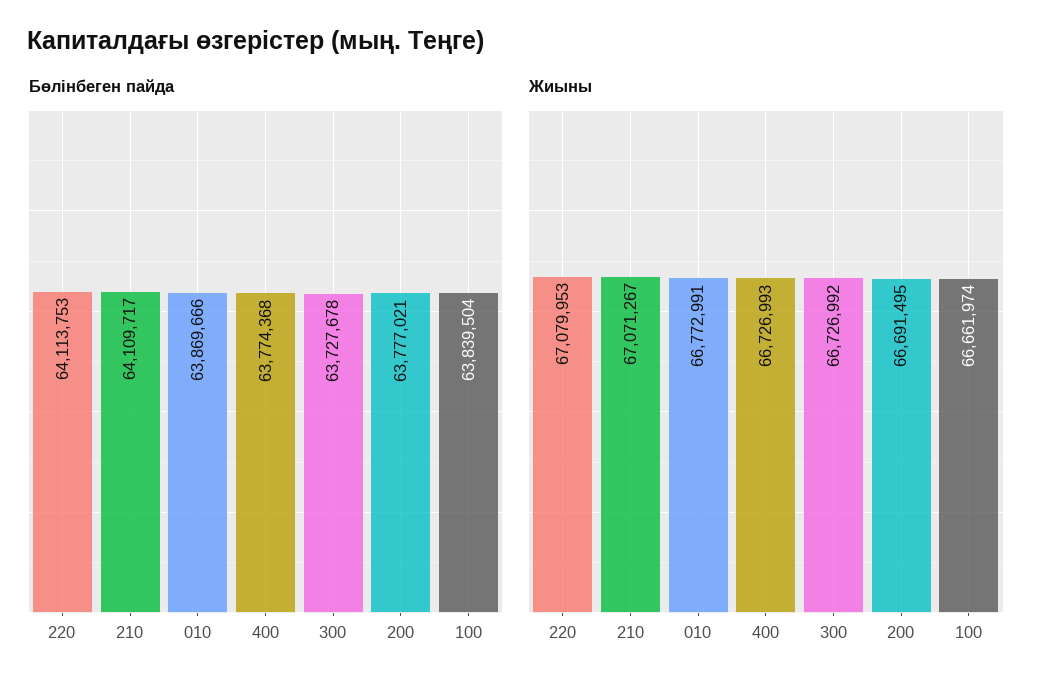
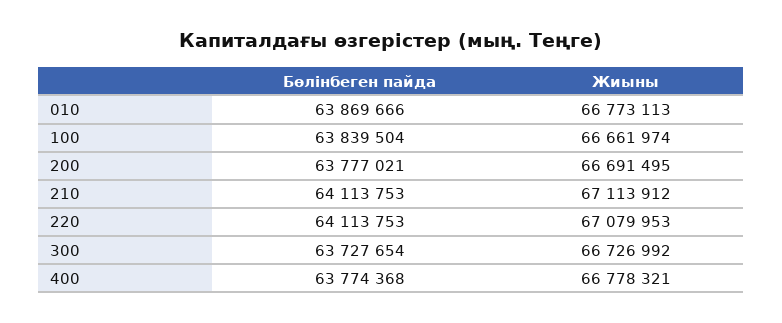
  {
    "Бөлінбеген пайда": {
      "220": 64113753,
-     "210": 64109717,
+     "210": 64113753,
      "010": 63869666,
      "400": 63774368,
-     "300": 63727678,
+     "300": 63727654,
      "200": 63777021,
      "100": 63839504
    },
    "Жиыны": {
      "220": 67079953,
-     "210": 67071267,
+     "210": 67113912,
-     "010": 66772991,
+     "010": 66773113,
-     "400": 66726993,
+     "400": 66778321,
      "300": 66726992,
      "200": 66691495,
      "100": 66661974
    }
  }

